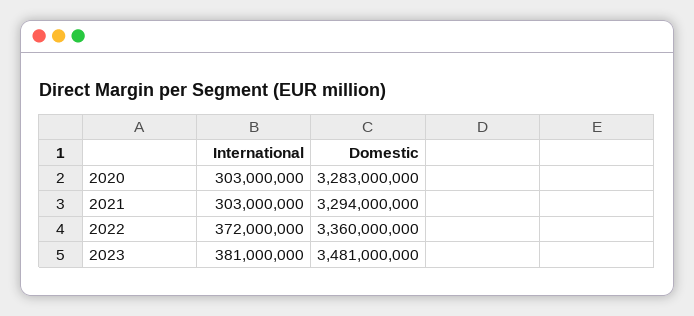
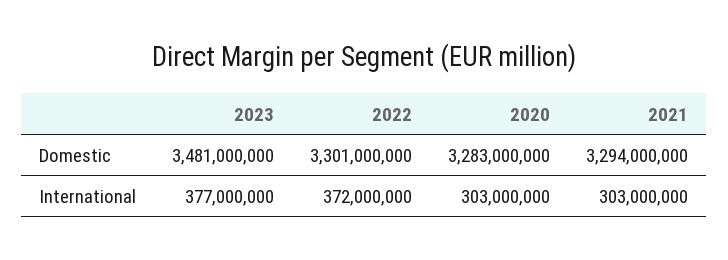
  {
    "International": {
      "2020": 303000000,
      "2021": 303000000,
      "2022": 372000000,
-     "2023": 381000000
+     "2023": 377000000
    },
    "Domestic": {
      "2020": 3283000000,
      "2021": 3294000000,
-     "2022": 3360000000,
+     "2022": 3301000000,
      "2023": 3481000000
    }
  }

